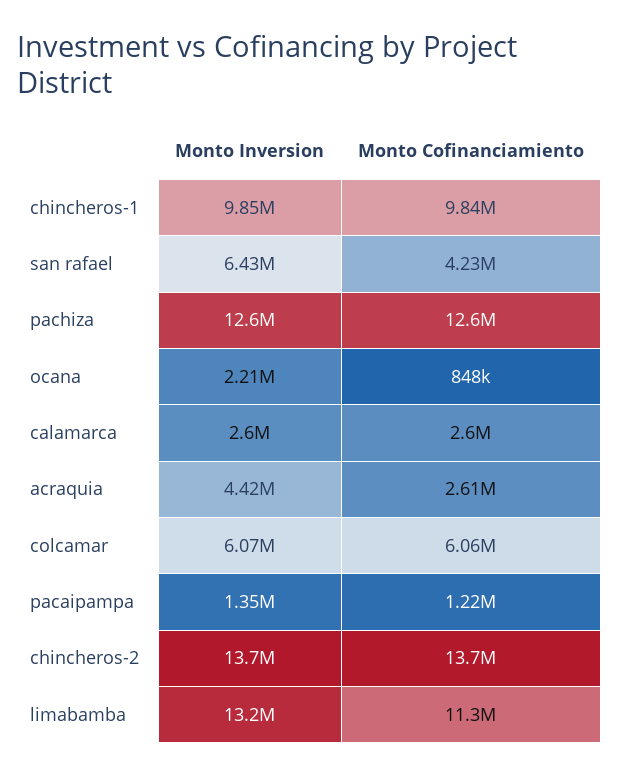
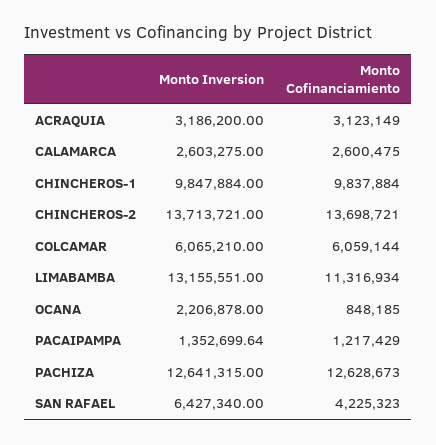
  {
    "Monto Inversion": {
      "chincheros-1": 9847884,
      "san rafael": 6427340,
      "pachiza": 12641315,
      "ocana": 2206878,
      "calamarca": 2603275,
-     "acraquia": 4420000,
+     "acraquia": 3186200,
      "colcamar": 6065210,
      "pacaipampa": 1352699.64,
      "chincheros-2": 13713721,
      "limabamba": 13155551
    },
    "Monto Cofinanciamiento": {
      "chincheros-1": 9837884,
      "san rafael": 4225323,
      "pachiza": 12628673,
      "ocana": 848185,
      "calamarca": 2600475,
-     "acraquia": 2610000,
+     "acraquia": 3123149,
      "colcamar": 6059144,
      "pacaipampa": 1217429,
      "chincheros-2": 13698721,
      "limabamba": 11316934
    }
  }

